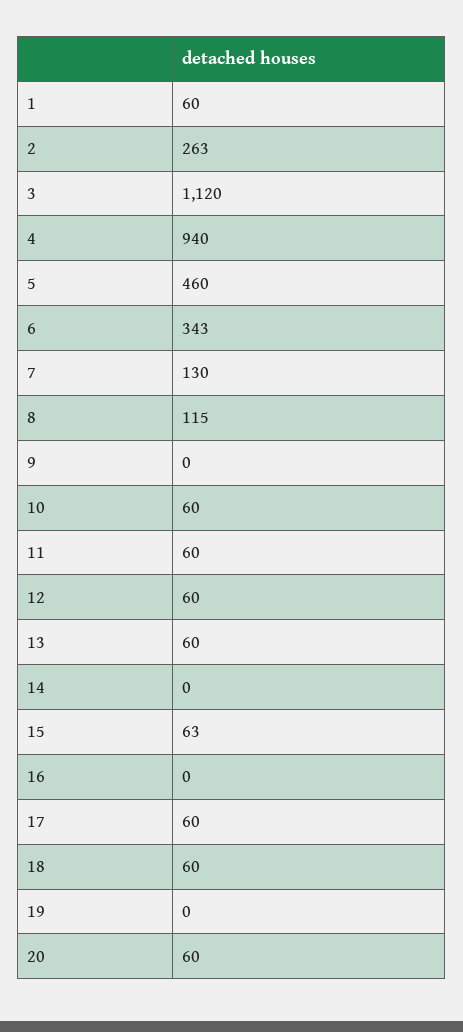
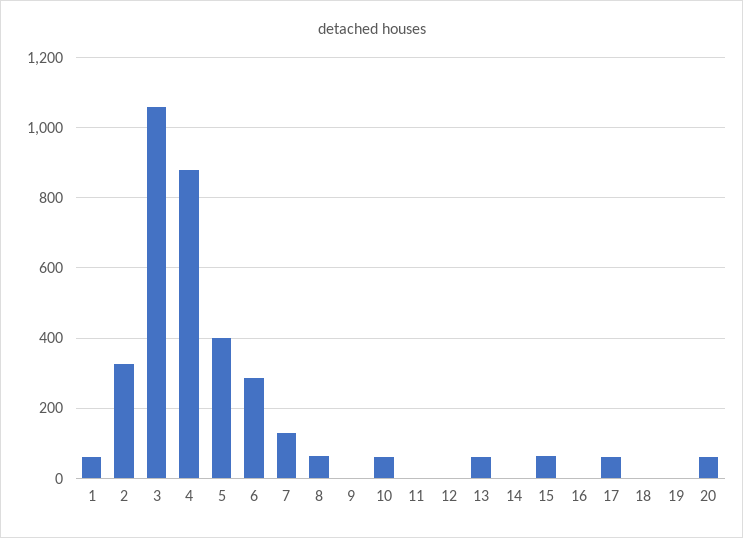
  {
    "1": 60,
-   "2": 263,
+   "2": 320,
-   "3": 1120,
+   "3": 1060,
-   "4": 940,
+   "4": 880,
-   "5": 460,
+   "5": 400,
-   "6": 343,
+   "6": 280,
    "7": 130,
-   "8": 115,
+   "8": 60,
    "9": 0,
    "10": 60,
-   "11": 60,
+   "11": 0,
-   "12": 60,
+   "12": 0,
    "13": 60,
    "14": 0,
    "15": 63,
    "16": 0,
    "17": 60,
-   "18": 60,
+   "18": 0,
    "19": 0,
    "20": 60
  }

